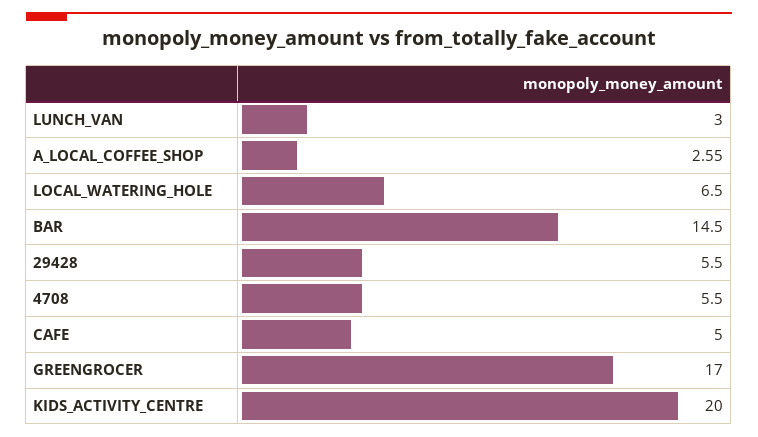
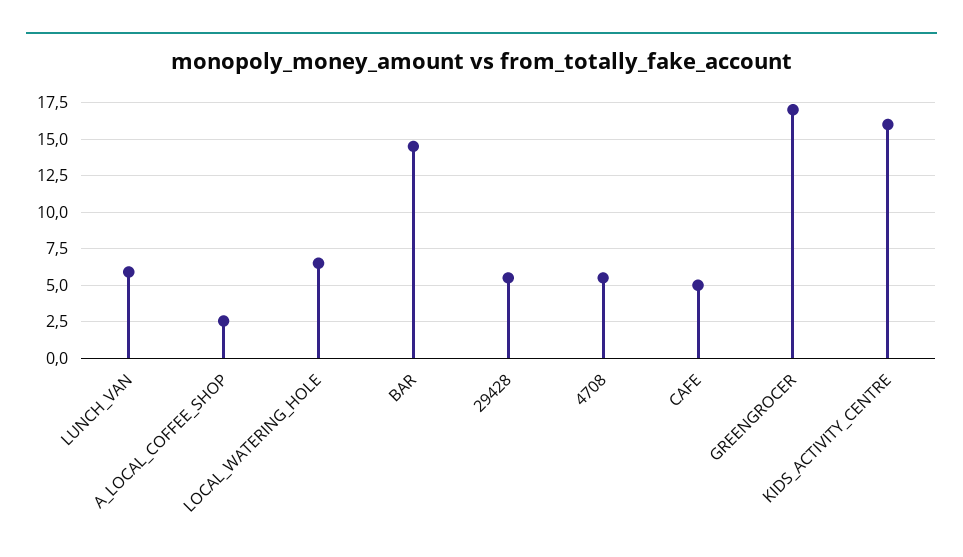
  {
-   "LUNCH_VAN": 3,
+   "LUNCH_VAN": 6,
    "A_LOCAL_COFFEE_SHOP": 2.55,
    "LOCAL_WATERING_HOLE": 6.5,
    "BAR": 14.5,
    "29428": 5.5,
    "4708": 5.5,
    "CAFE": 5,
    "GREENGROCER": 17,
-   "KIDS_ACTIVITY_CENTRE": 20
+   "KIDS_ACTIVITY_CENTRE": 16
  }

